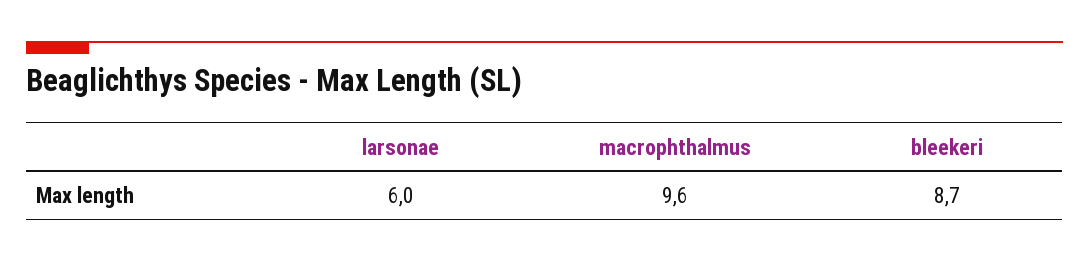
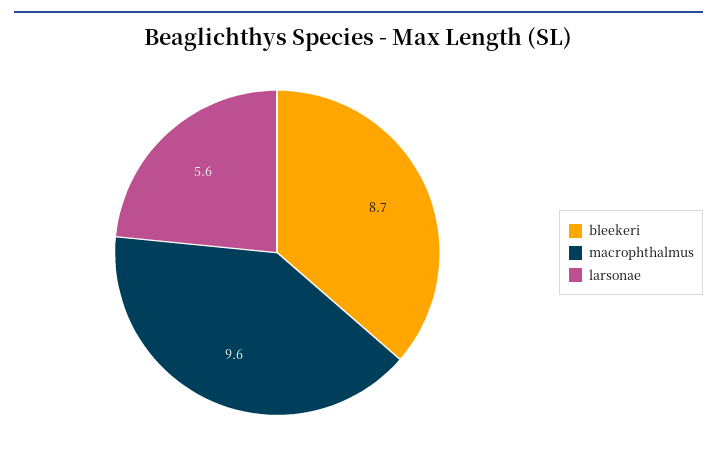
  {
-   "larsonae": 6,
+   "larsonae": 5.6,
    "macrophthalmus": 9.6,
    "bleekeri": 8.7
  }

